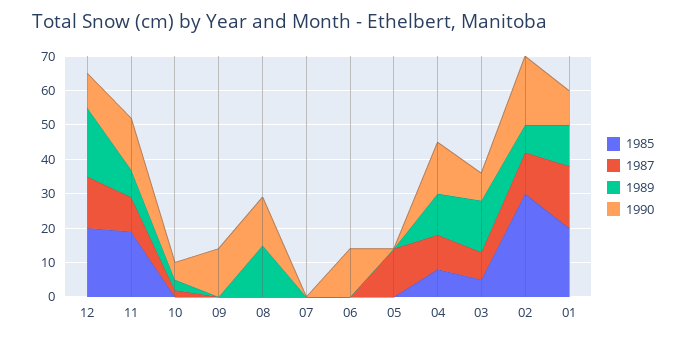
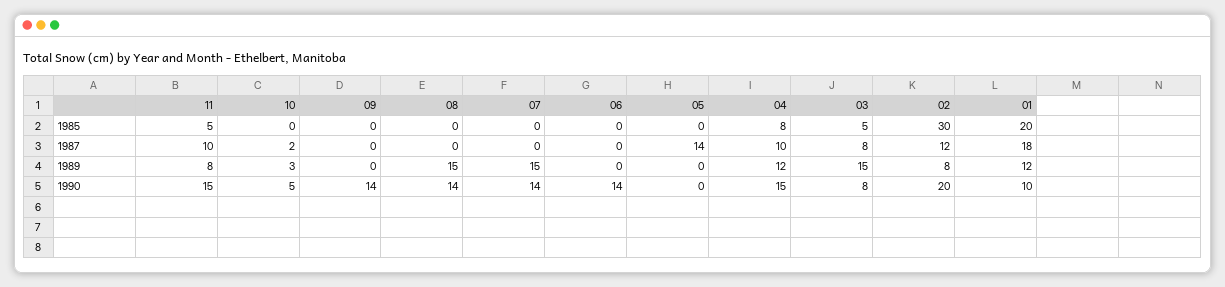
  {
    "1985": {
-     "12": 20,
-     "11": 20,
+     "11": 5,
      "10": 0,
      "09": 0,
      "08": 0,
      "07": 0,
      "06": 0,
      "05": 0,
      "04": 8,
      "03": 5,
      "02": 30,
      "01": 20
    },
    "1987": {
-     "12": 15,
      "11": 10,
      "10": 2,
      "09": 0,
      "08": 0,
      "07": 0,
      "06": 0,
      "05": 14,
      "04": 10,
      "03": 8,
      "02": 12,
      "01": 18
    },
    "1989": {
-     "12": 20,
      "11": 8,
      "10": 3,
      "09": 0,
      "08": 15,
-     "07": 0,
+     "07": 15,
      "06": 0,
      "05": 0,
      "04": 12,
      "03": 15,
      "02": 8,
      "01": 12
    },
    "1990": {
-     "12": 10,
      "11": 15,
      "10": 5,
      "09": 14,
      "08": 14,
-     "07": 0,
+     "07": 14,
      "06": 14,
      "05": 0,
      "04": 15,
      "03": 8,
      "02": 20,
      "01": 10
    }
  }

